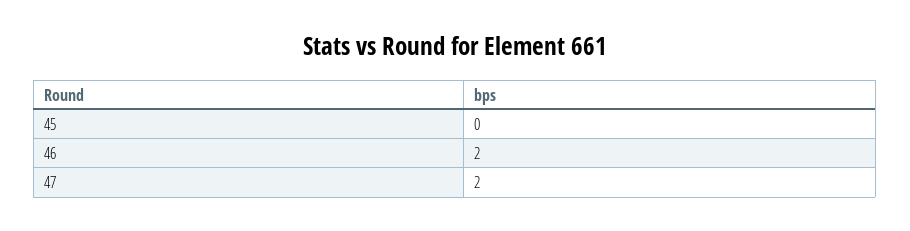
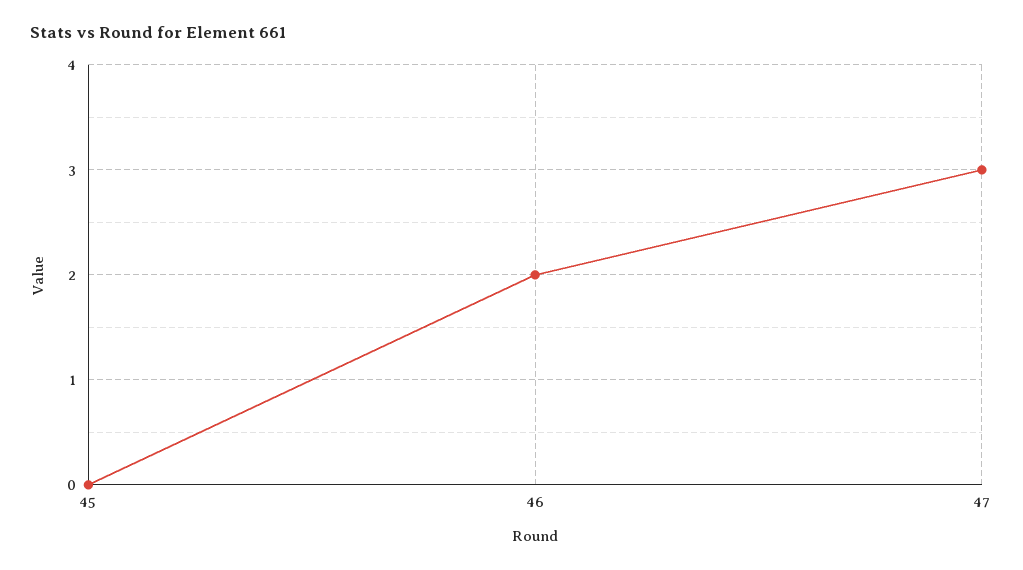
  {
    "45": 0,
    "46": 2,
-   "47": 2
+   "47": 3
  }

